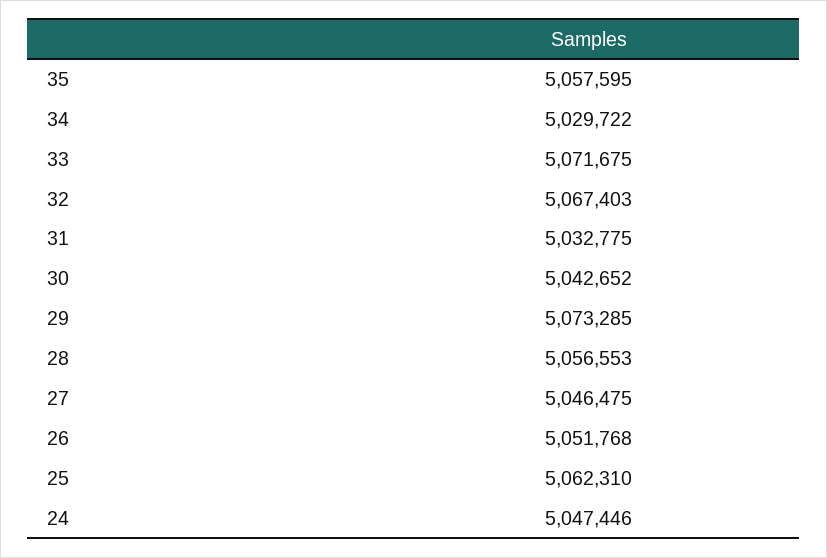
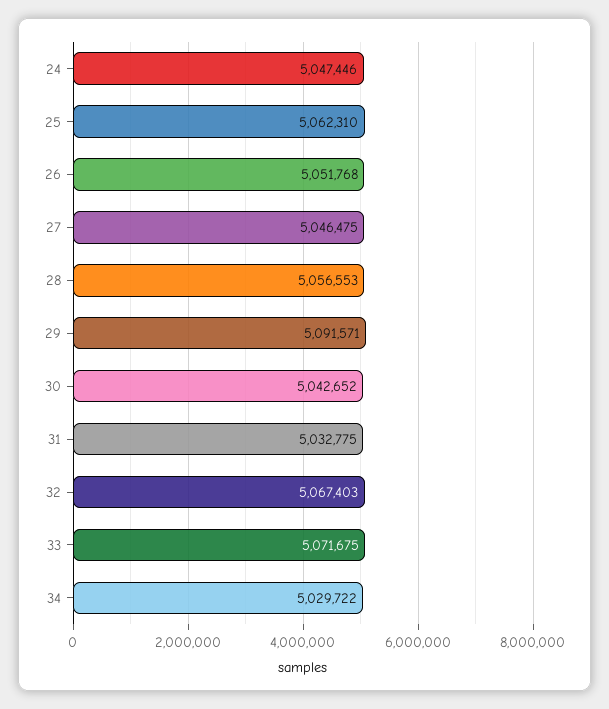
  {
-   "35": 5057595,
    "34": 5029722,
    "33": 5071675,
    "32": 5067403,
    "31": 5032775,
    "30": 5042652,
-   "29": 5073285,
+   "29": 5091571,
    "28": 5056553,
    "27": 5046475,
    "26": 5051768,
    "25": 5062310,
    "24": 5047446
  }

